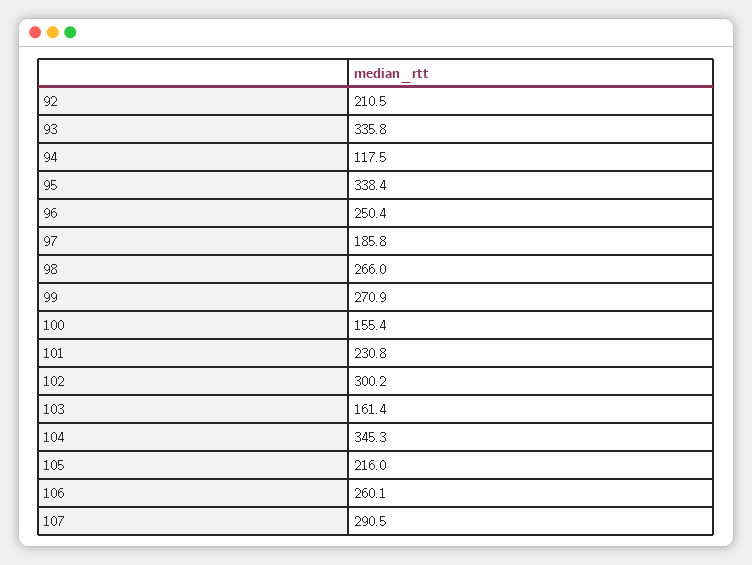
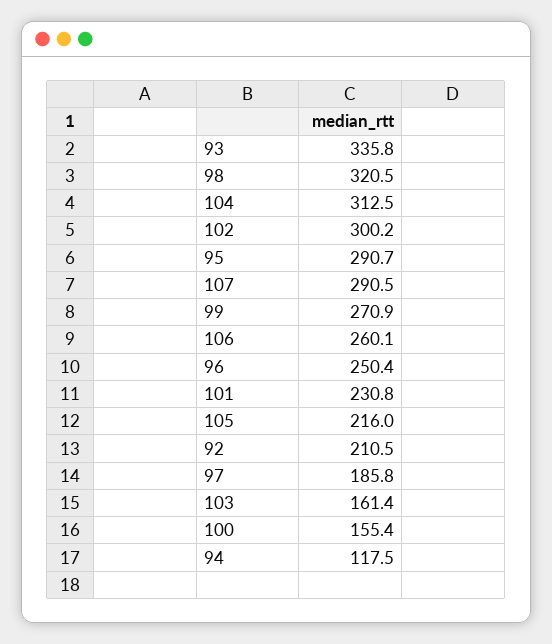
  {
    "92": 210.5,
    "93": 335.8,
    "94": 117.5,
-   "95": 338.4,
+   "95": 290.7,
    "96": 250.4,
    "97": 185.8,
-   "98": 266,
+   "98": 320.5,
    "99": 270.9,
    "100": 155.4,
    "101": 230.8,
    "102": 300.2,
    "103": 161.4,
-   "104": 345.3,
+   "104": 312.5,
    "105": 216,
    "106": 260.1,
    "107": 290.5
  }

